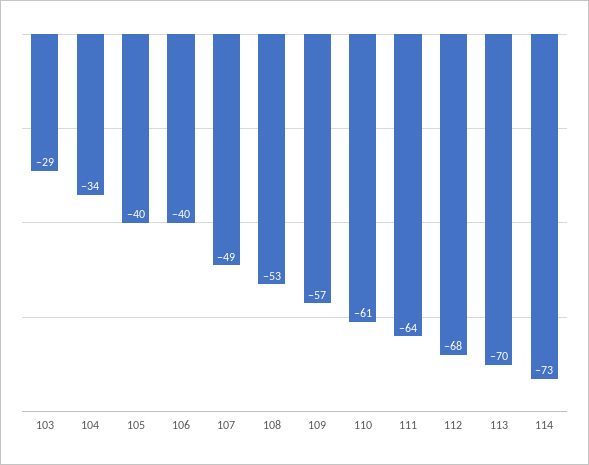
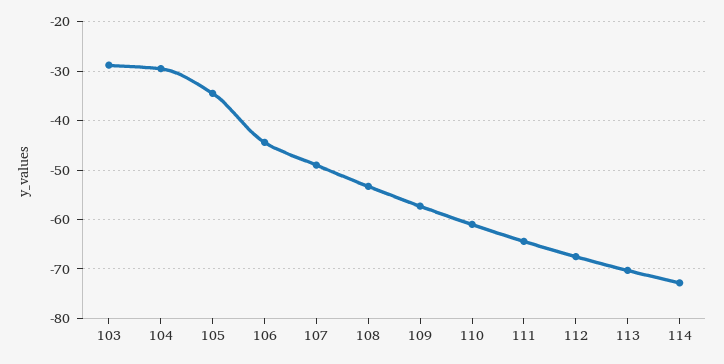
  {
    "103": -29,
-   "104": -34,
+   "104": -30,
-   "105": -40,
+   "105": -34,
-   "106": -40,
+   "106": -44,
    "107": -49,
    "108": -53,
    "109": -57,
    "110": -61,
    "111": -64,
    "112": -68,
    "113": -70,
    "114": -73
  }

